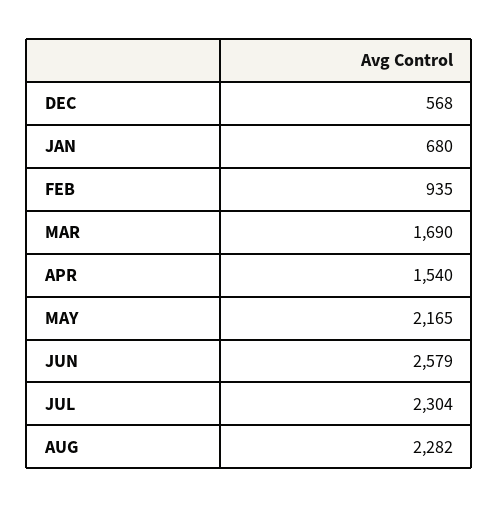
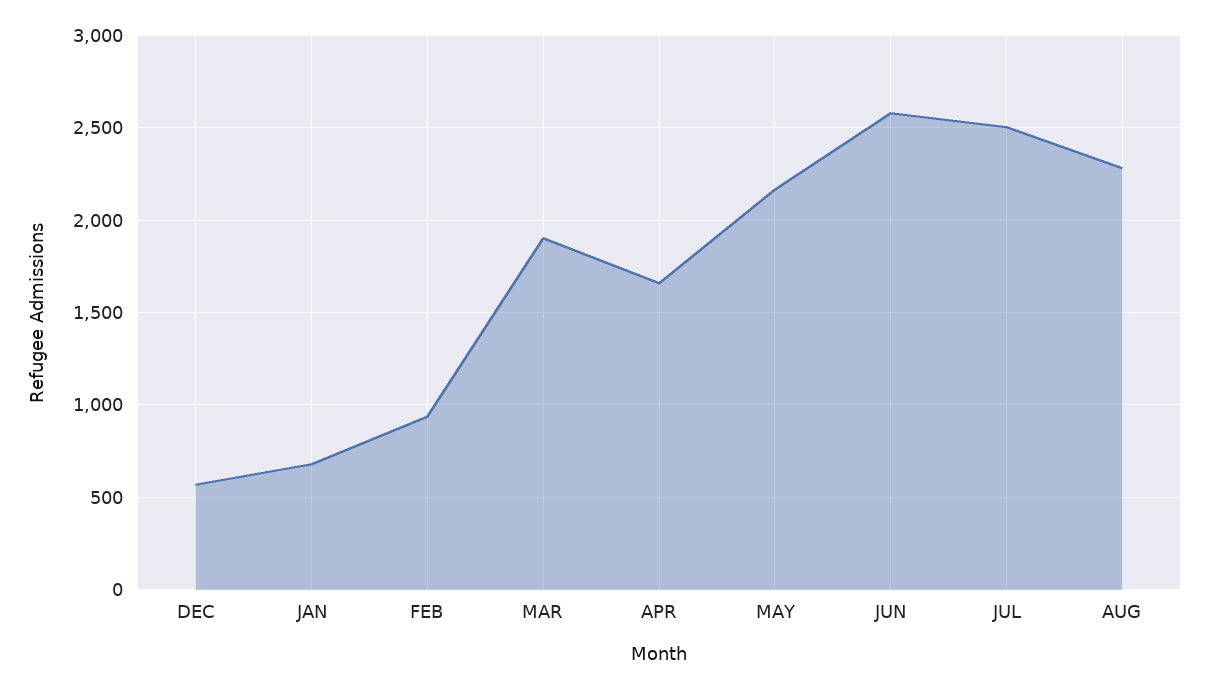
  {
    "DEC": 568,
    "JAN": 680,
    "FEB": 935,
-   "MAR": 1690,
+   "MAR": 1900,
-   "APR": 1540,
+   "APR": 1650,
    "MAY": 2165,
    "JUN": 2579,
-   "JUL": 2304,
+   "JUL": 2500,
    "AUG": 2282
  }

